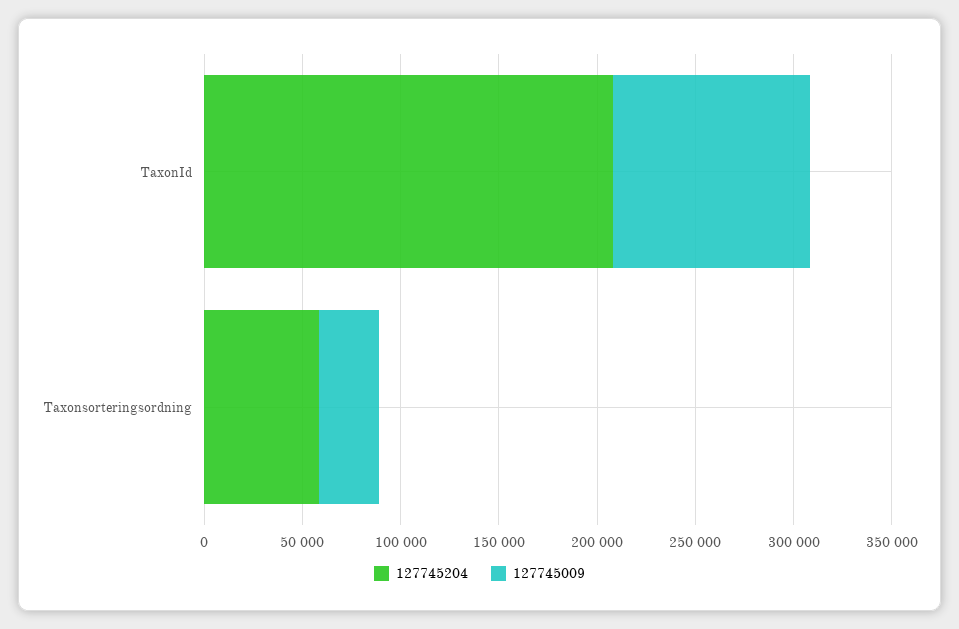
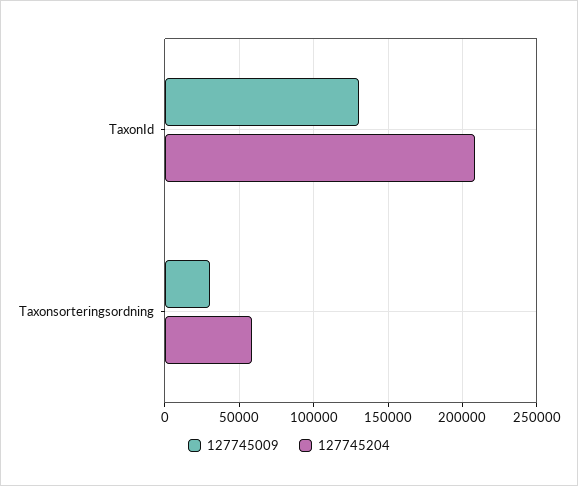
  {
    "127745204": {
      "TaxonId": 210000,
      "Taxonsorteringsordning": 60000
    },
    "127745009": {
-     "TaxonId": 100000,
+     "TaxonId": 130000,
      "Taxonsorteringsordning": 30000
    }
  }

